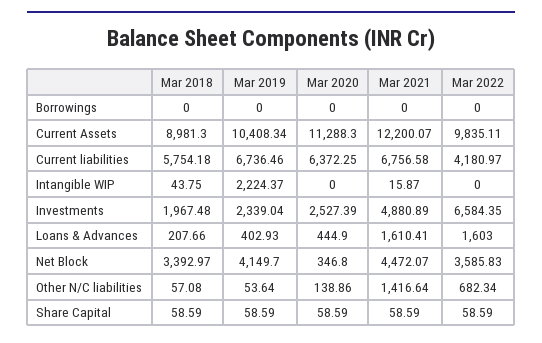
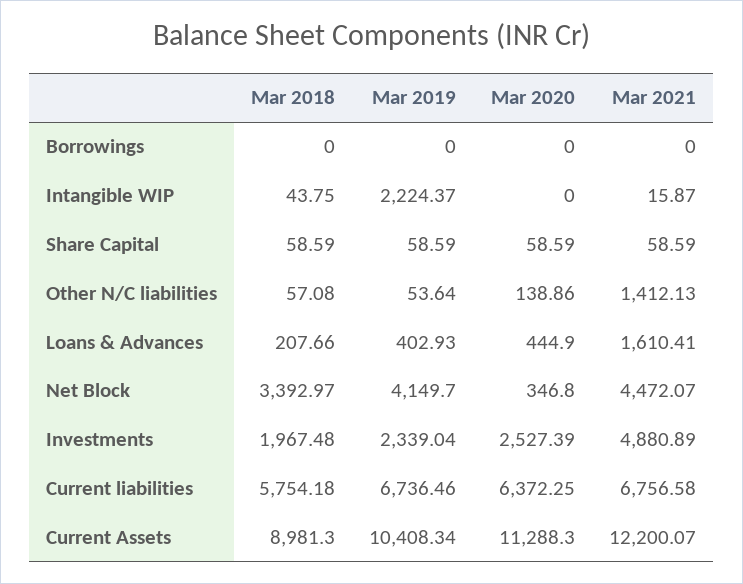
  {
    "Mar 2018": {
      "Borrowings": 0,
      "Current Assets": 8981.3,
      "Current liabilities": 5754.18,
      "Intangible WIP": 43.75,
      "Investments": 1967.48,
      "Loans & Advances": 207.66,
      "Net Block": 3392.97,
      "Other N/C liabilities": 57.08,
      "Share Capital": 58.59
    },
    "Mar 2019": {
      "Borrowings": 0,
      "Current Assets": 10408.34,
      "Current liabilities": 6736.46,
      "Intangible WIP": 2224.37,
      "Investments": 2339.04,
      "Loans & Advances": 402.93,
      "Net Block": 4149.7,
      "Other N/C liabilities": 53.64,
      "Share Capital": 58.59
    },
    "Mar 2020": {
      "Borrowings": 0,
      "Current Assets": 11288.3,
      "Current liabilities": 6372.25,
      "Intangible WIP": 0,
      "Investments": 2527.39,
      "Loans & Advances": 444.9,
      "Net Block": 346.8,
      "Other N/C liabilities": 138.86,
      "Share Capital": 58.59
    },
    "Mar 2021": {
      "Borrowings": 0,
      "Current Assets": 12200.07,
      "Current liabilities": 6756.58,
      "Intangible WIP": 15.87,
      "Investments": 4880.89,
      "Loans & Advances": 1610.41,
      "Net Block": 4472.07,
-     "Other N/C liabilities": 1416.64,
+     "Other N/C liabilities": 1412.13,
      "Share Capital": 58.59
-   },
+   }
-   "Mar 2022": {
-     "Borrowings": 0,
-     "Current Assets": 9835.11,
-     "Current liabilities": 4180.97,
-     "Intangible WIP": 0,
-     "Investments": 6584.35,
-     "Loans & Advances": 1603,
-     "Net Block": 3585.83,
-     "Other N/C liabilities": 682.34,
-     "Share Capital": 58.59
-   }
  }

